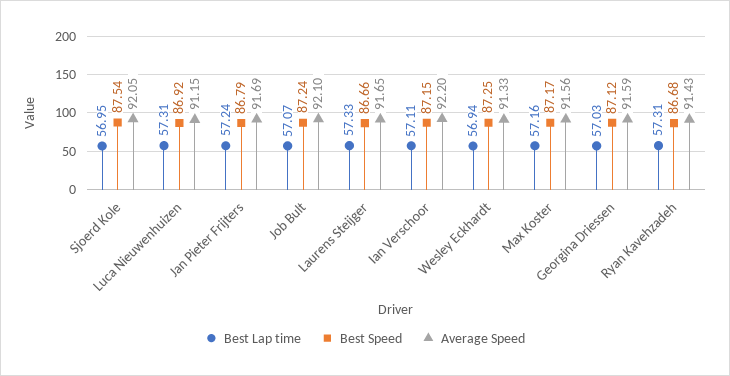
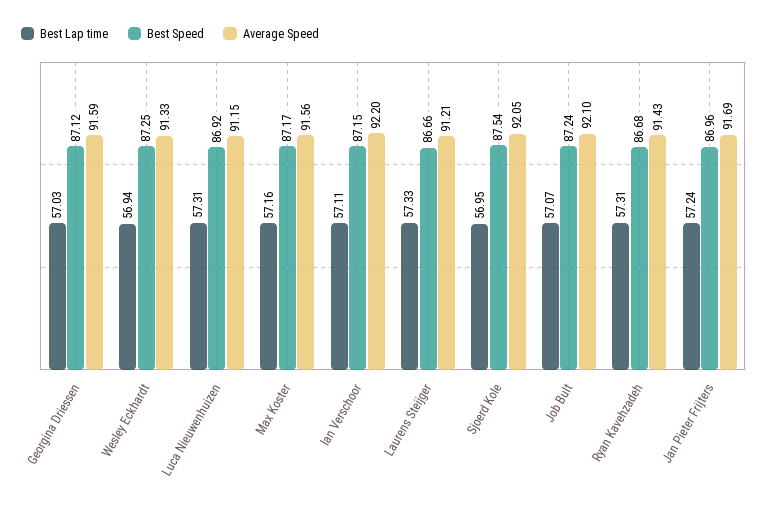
  {
    "Best Lap time": {
      "Sjoerd Kole": 56.95,
      "Luca Nieuwenhuizen": 57.31,
      "Jan Pieter Frijters": 57.24,
      "Job Bult": 57.07,
      "Laurens Steijger": 57.33,
      "Ian Verschoor": 57.11,
      "Wesley Eckhardt": 56.94,
      "Max Koster": 57.16,
      "Georgina Driessen": 57.03,
      "Ryan Kavehzadeh": 57.31
    },
    "Best Speed": {
      "Sjoerd Kole": 87.54,
      "Luca Nieuwenhuizen": 86.92,
-     "Jan Pieter Frijters": 86.79,
+     "Jan Pieter Frijters": 86.96,
      "Job Bult": 87.24,
      "Laurens Steijger": 86.66,
      "Ian Verschoor": 87.15,
      "Wesley Eckhardt": 87.25,
      "Max Koster": 87.17,
      "Georgina Driessen": 87.12,
      "Ryan Kavehzadeh": 86.68
    },
    "Average Speed": {
      "Sjoerd Kole": 92.05,
      "Luca Nieuwenhuizen": 91.15,
      "Jan Pieter Frijters": 91.69,
      "Job Bult": 92.1,
-     "Laurens Steijger": 91.65,
+     "Laurens Steijger": 91.21,
      "Ian Verschoor": 92.2,
      "Wesley Eckhardt": 91.33,
      "Max Koster": 91.56,
      "Georgina Driessen": 91.59,
      "Ryan Kavehzadeh": 91.43
    }
  }

